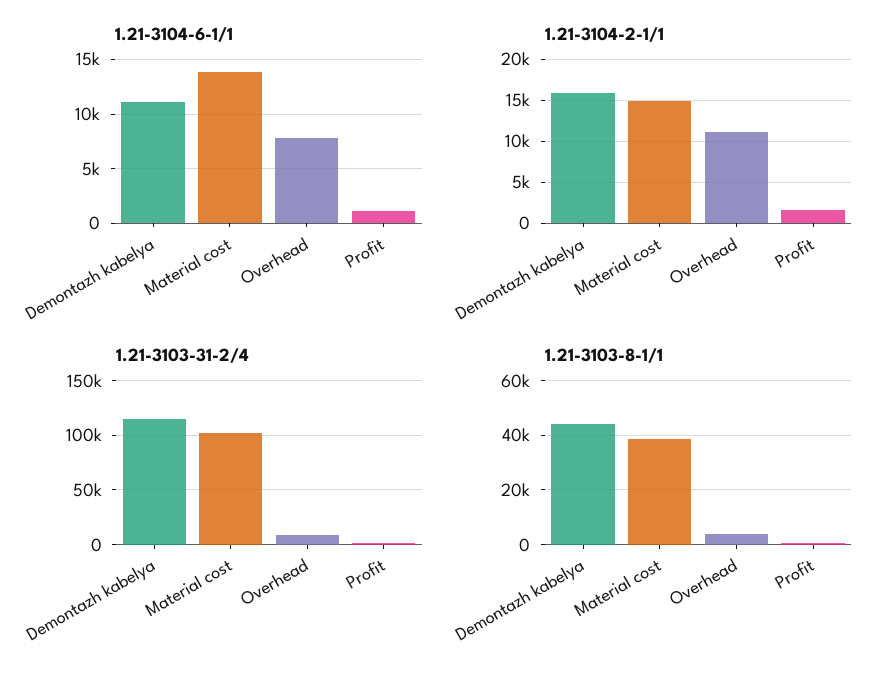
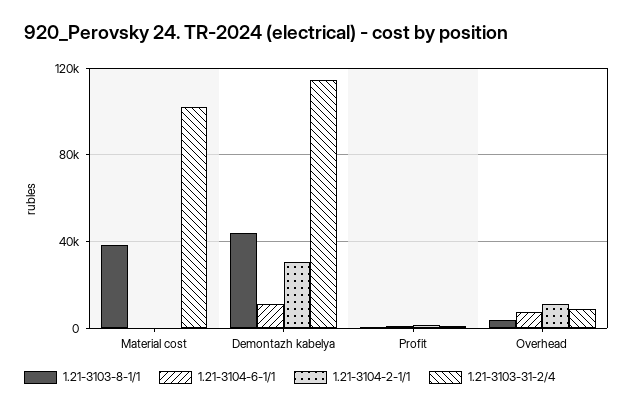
  {
    "1.21-3104-6-1/1": {
      "Demontazh kabelya": 11000,
-     "Material cost": 14000,
+     "Material cost": 0,
      "Overhead": 8000,
      "Profit": 1000
    },
    "1.21-3104-2-1/1": {
-     "Demontazh kabelya": 16000,
+     "Demontazh kabelya": 30000,
-     "Material cost": 15000,
+     "Material cost": 0,
      "Overhead": 11000,
      "Profit": 2000
    },
    "1.21-3103-31-2/4": {
      "Demontazh kabelya": 115000,
      "Material cost": 100000,
      "Overhead": 10000,
      "Profit": 0
    },
    "1.21-3103-8-1/1": {
      "Demontazh kabelya": 45000,
      "Material cost": 37500,
      "Overhead": 5000,
      "Profit": 0
    }
  }

